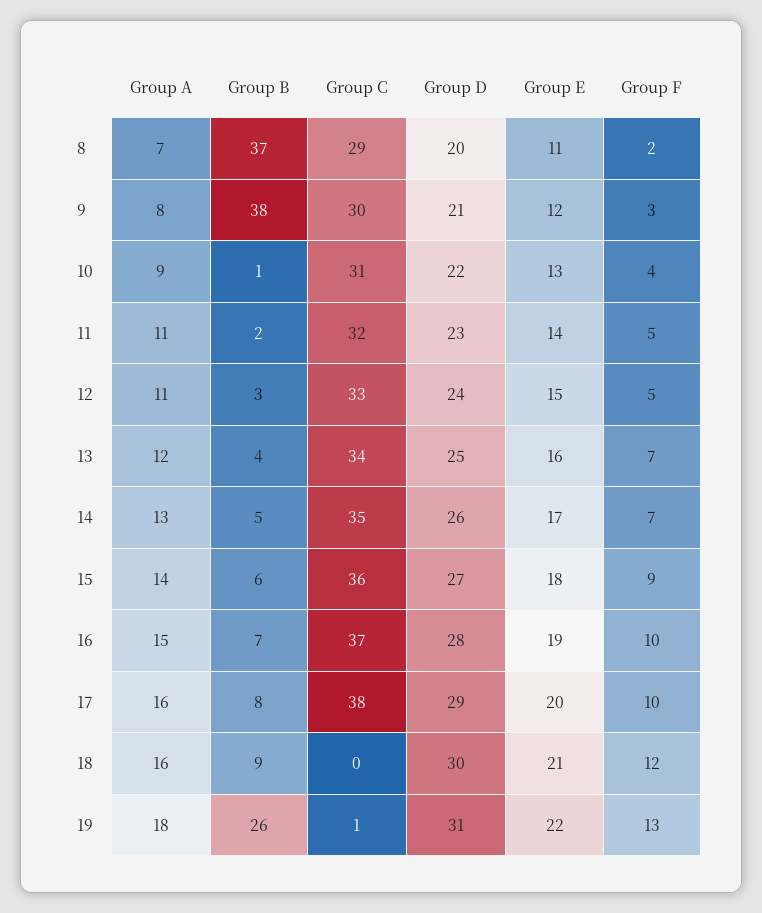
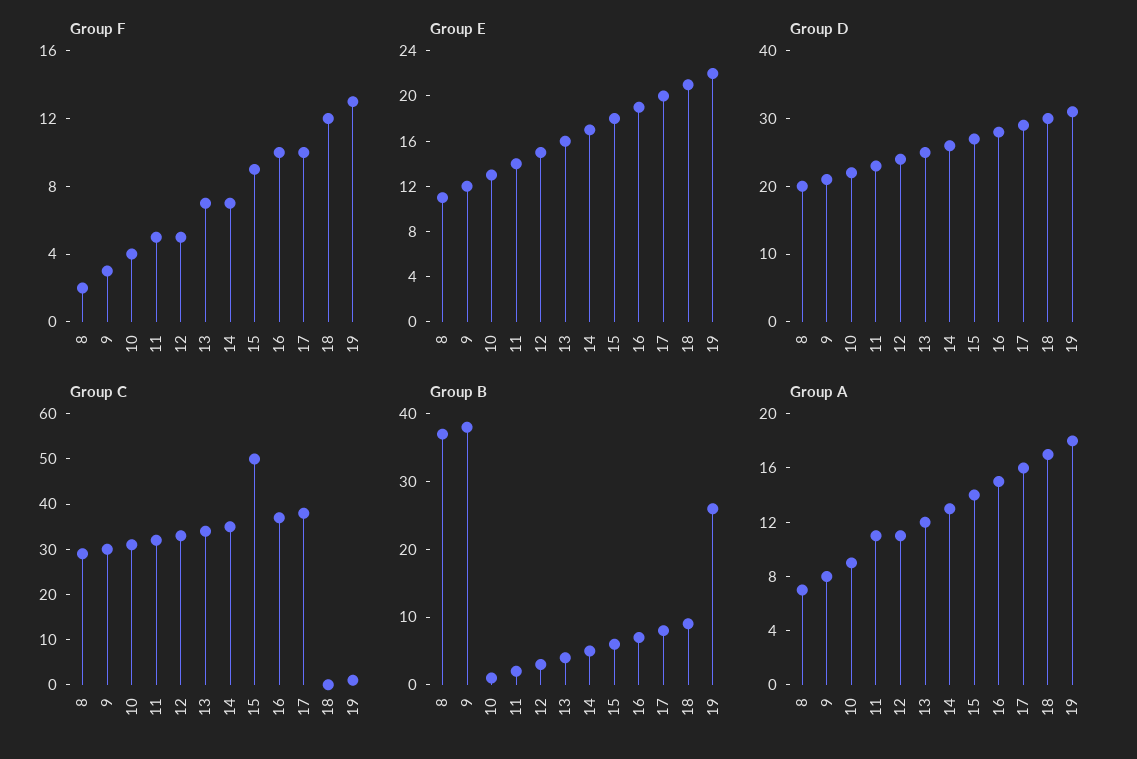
  {
    "Group A": {
      "8": 7,
      "9": 8,
      "10": 9,
      "11": 11,
      "12": 11,
      "13": 12,
      "14": 13,
      "15": 14,
      "16": 15,
      "17": 16,
-     "18": 16,
+     "18": 17,
      "19": 18
    },
    "Group B": {
      "8": 37,
      "9": 38,
      "10": 1,
      "11": 2,
      "12": 3,
      "13": 4,
      "14": 5,
      "15": 6,
      "16": 7,
      "17": 8,
      "18": 9,
      "19": 26
    },
    "Group C": {
      "8": 29,
      "9": 30,
      "10": 31,
      "11": 32,
      "12": 33,
      "13": 34,
      "14": 35,
-     "15": 36,
+     "15": 50,
      "16": 37,
      "17": 38,
      "18": 0,
      "19": 1
    },
    "Group D": {
      "8": 20,
      "9": 21,
      "10": 22,
      "11": 23,
      "12": 24,
      "13": 25,
      "14": 26,
      "15": 27,
      "16": 28,
      "17": 29,
      "18": 30,
      "19": 31
    },
    "Group E": {
      "8": 11,
      "9": 12,
      "10": 13,
      "11": 14,
      "12": 15,
      "13": 16,
      "14": 17,
      "15": 18,
      "16": 19,
      "17": 20,
      "18": 21,
      "19": 22
    },
    "Group F": {
      "8": 2,
      "9": 3,
      "10": 4,
      "11": 5,
      "12": 5,
      "13": 7,
      "14": 7,
      "15": 9,
      "16": 10,
      "17": 10,
      "18": 12,
      "19": 13
    }
  }

